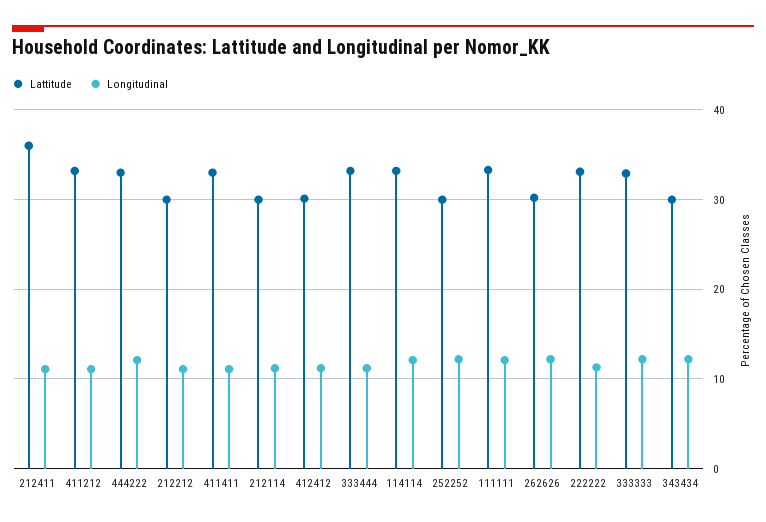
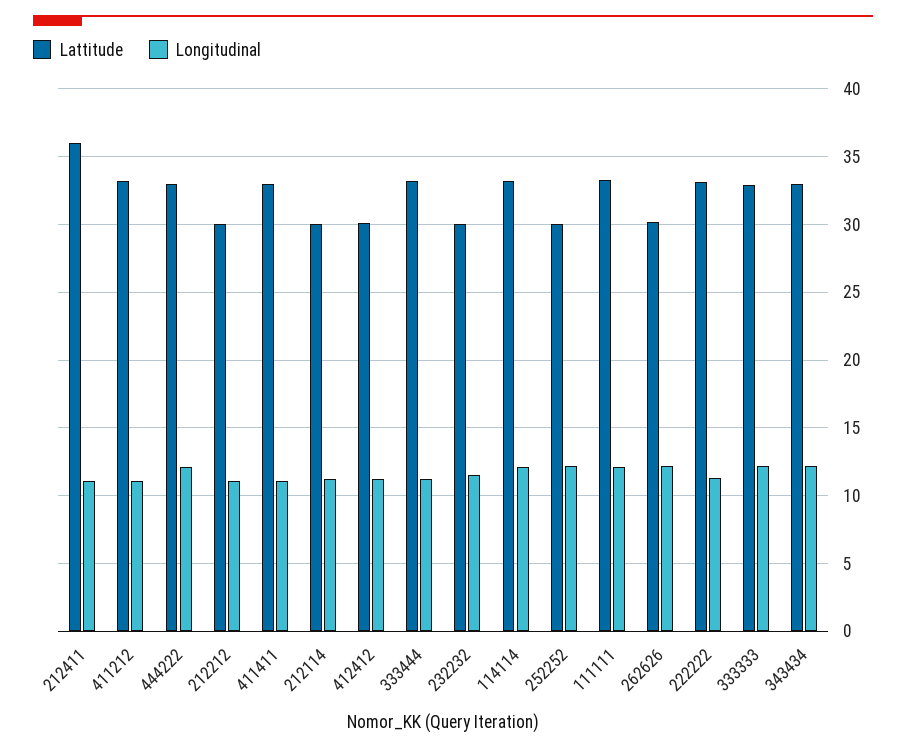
  {
    "Lattitude": {
      "212411": 36,
      "411212": 33,
      "444222": 33,
      "212212": 30,
      "411411": 33,
      "212114": 30,
      "412412": 30,
      "333444": 33,
      "114114": 33,
      "252252": 30,
      "111111": 33.5,
      "262626": 30,
      "222222": 33,
      "333333": 33,
-     "343434": 30
+     "343434": 33,
+     "232232": 30
    },
    "Longitudinal": {
      "212411": 11,
      "411212": 11,
      "444222": 12,
      "212212": 11,
      "411411": 11,
      "212114": 11,
      "412412": 11,
      "333444": 11,
      "114114": 12,
      "252252": 12,
      "111111": 12,
      "262626": 12,
      "222222": 11.5,
      "333333": 12,
-     "343434": 12
+     "343434": 12,
+     "232232": 11.5
    }
  }

